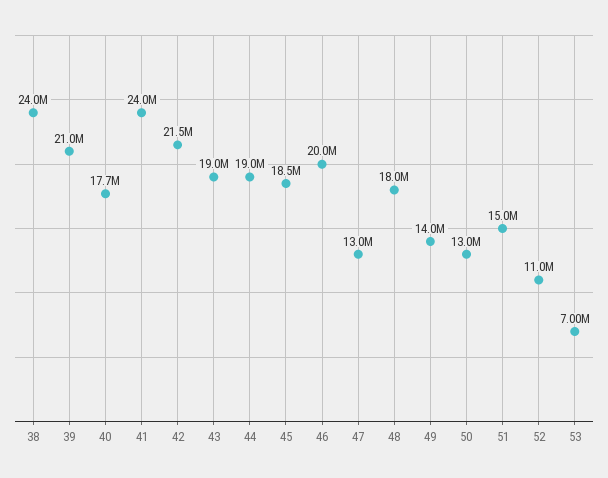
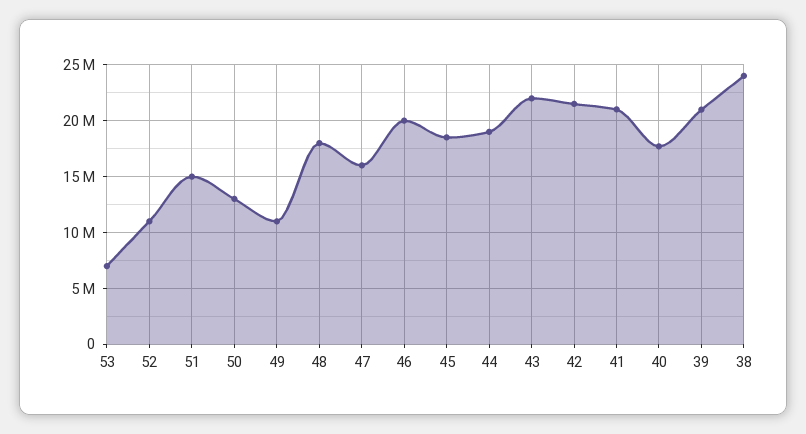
  {
    "38": 24000000,
    "39": 21000000,
    "40": 17700000,
-   "41": 24000000,
+   "41": 21000000,
    "42": 21500000,
-   "43": 19000000,
+   "43": 22000000,
    "44": 19000000,
    "45": 18500000,
    "46": 20000000,
-   "47": 13000000,
+   "47": 16000000,
    "48": 18000000,
-   "49": 14000000,
+   "49": 11000000,
    "50": 13000000,
    "51": 15000000,
    "52": 11000000,
    "53": 7000000
  }

